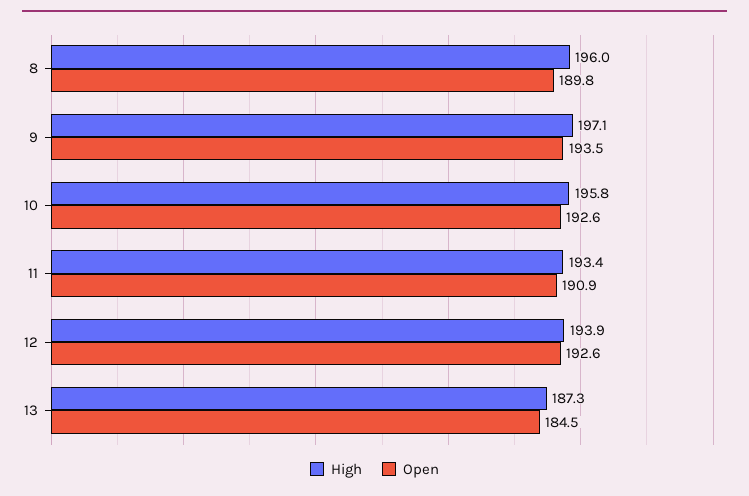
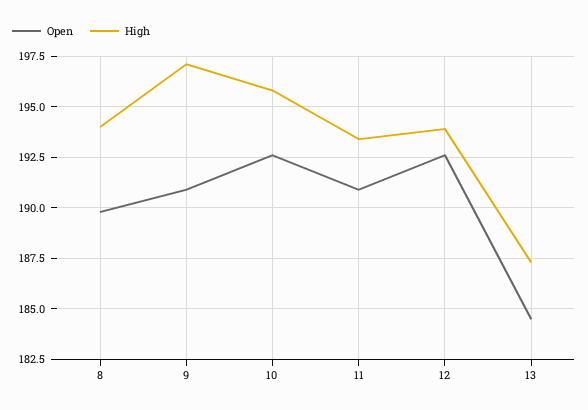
  {
    "High": {
-     "8": 196,
+     "8": 194,
      "9": 197.1,
      "10": 195.8,
      "11": 193.4,
      "12": 193.9,
      "13": 187.3
    },
    "Open": {
      "8": 189.8,
-     "9": 193.5,
+     "9": 191,
      "10": 192.6,
      "11": 190.9,
      "12": 192.6,
      "13": 184.5
    }
  }

